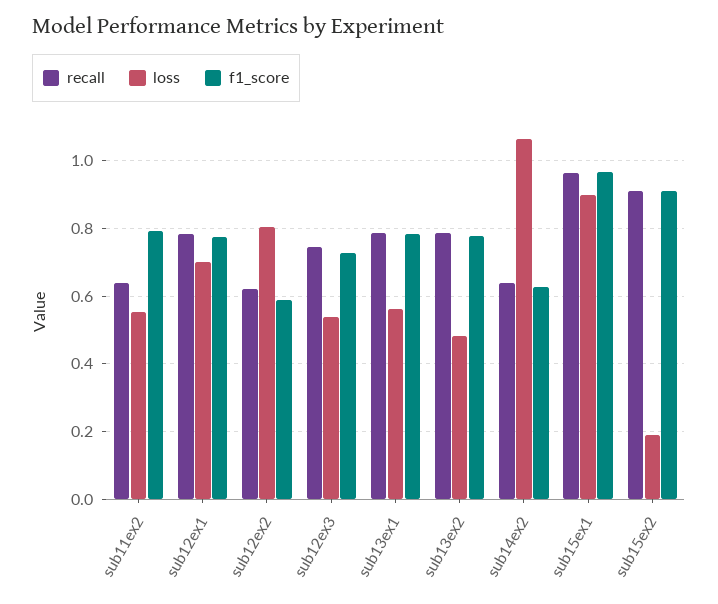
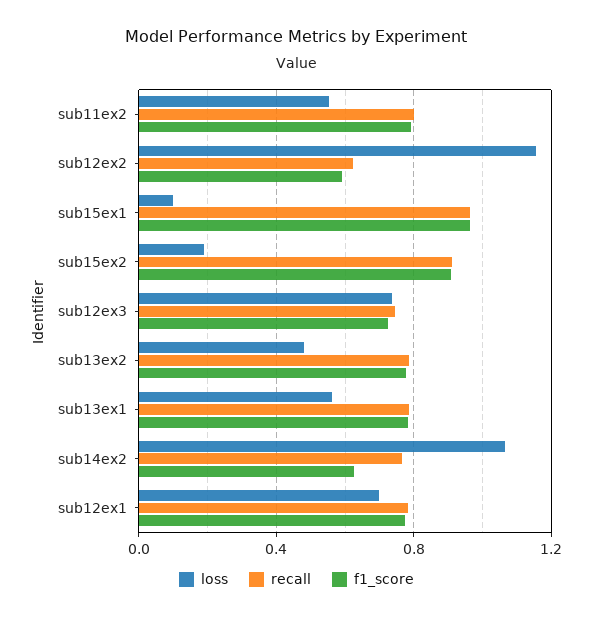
  {
    "recall": {
-     "sub11ex2": 0.64,
+     "sub11ex2": 0.8,
      "sub12ex1": 0.78,
      "sub12ex2": 0.62,
      "sub12ex3": 0.74,
      "sub13ex1": 0.78,
      "sub13ex2": 0.78,
-     "sub14ex2": 0.64,
+     "sub14ex2": 0.75,
      "sub15ex1": 0.96,
      "sub15ex2": 0.92
    },
    "loss": {
      "sub11ex2": 0.56,
      "sub12ex1": 0.7,
-     "sub12ex2": 0.8,
+     "sub12ex2": 1.15,
-     "sub12ex3": 0.54,
+     "sub12ex3": 0.75,
      "sub13ex1": 0.56,
      "sub13ex2": 0.48,
      "sub14ex2": 1.06,
-     "sub15ex1": 0.9,
+     "sub15ex1": 0.1,
      "sub15ex2": 0.2
    },
    "f1_score": {
      "sub11ex2": 0.8,
      "sub12ex1": 0.78,
      "sub12ex2": 0.58,
      "sub12ex3": 0.72,
      "sub13ex1": 0.78,
      "sub13ex2": 0.78,
      "sub14ex2": 0.62,
      "sub15ex1": 0.96,
      "sub15ex2": 0.9
    }
  }

